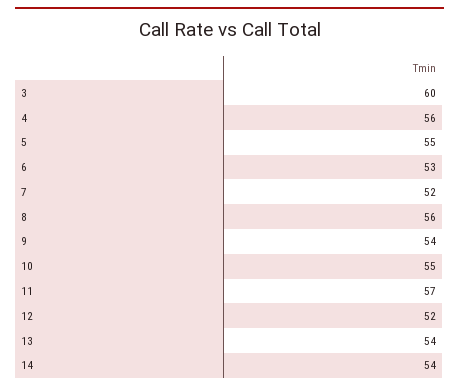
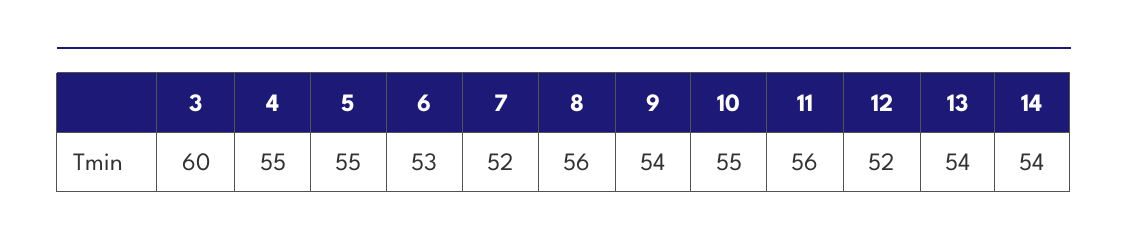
  {
    "3": 60,
-   "4": 56,
+   "4": 55,
    "5": 55,
    "6": 53,
    "7": 52,
    "8": 56,
    "9": 54,
    "10": 55,
-   "11": 57,
+   "11": 56,
    "12": 52,
    "13": 54,
    "14": 54
  }

